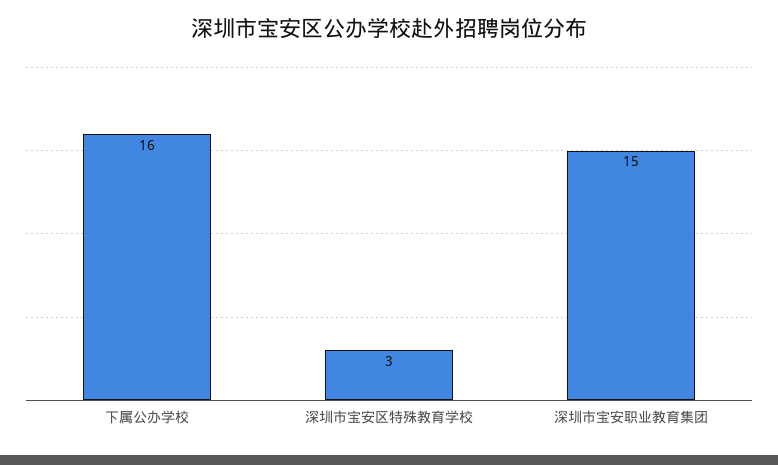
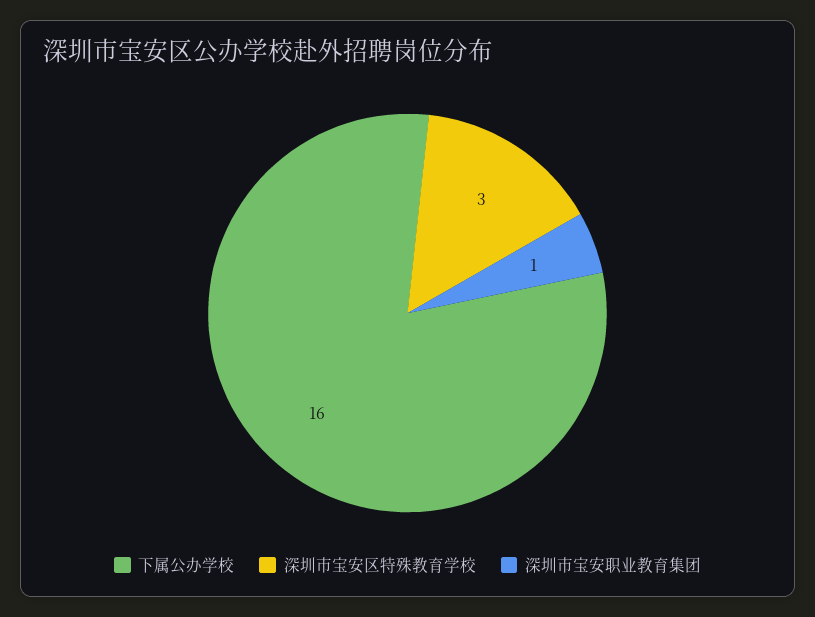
  {
    "下属公办学校": 16,
    "深圳市宝安区特殊教育学校": 3,
-   "深圳市宝安职业教育集团": 15
+   "深圳市宝安职业教育集团": 1
  }

